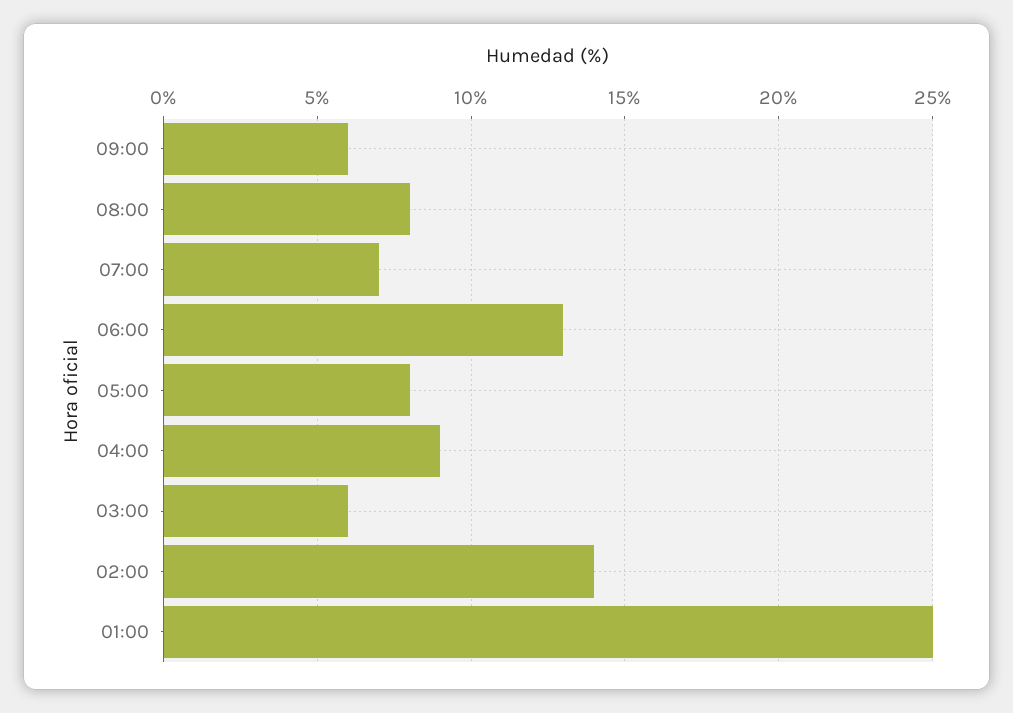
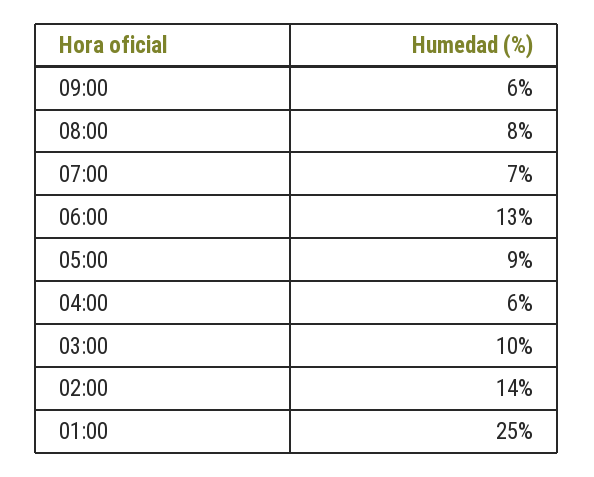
  {
    "09:00": 6,
    "08:00": 8,
    "07:00": 7,
    "06:00": 13,
-   "05:00": 8,
+   "05:00": 9,
-   "04:00": 9,
+   "04:00": 6,
-   "03:00": 6,
+   "03:00": 10,
    "02:00": 14,
    "01:00": 25
  }

